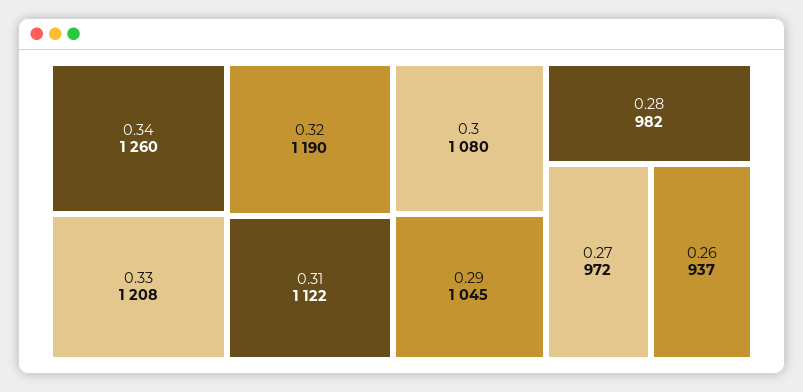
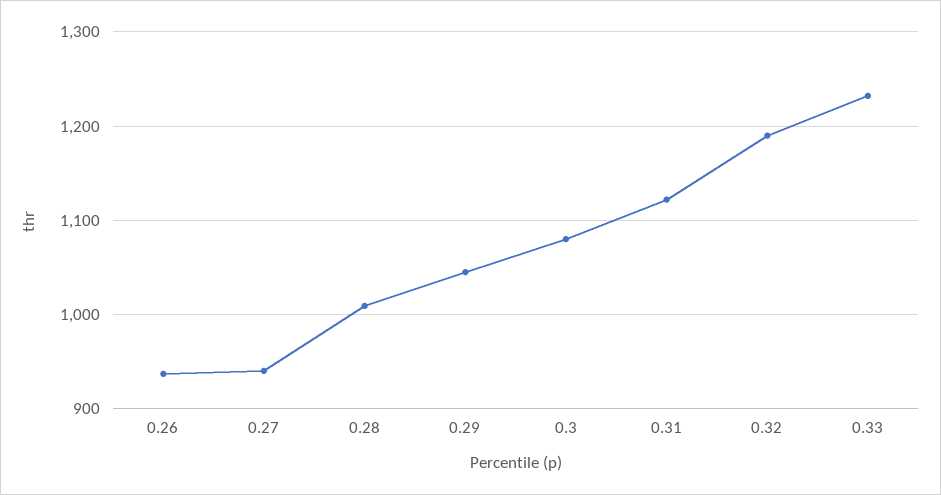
  {
-   "0.34": 1260,
-   "0.33": 1208,
+   "0.33": 1230,
    "0.32": 1190,
    "0.31": 1122,
    "0.3": 1080,
    "0.29": 1045,
-   "0.28": 982,
+   "0.28": 1010,
-   "0.27": 972,
+   "0.27": 940,
    "0.26": 937
  }

